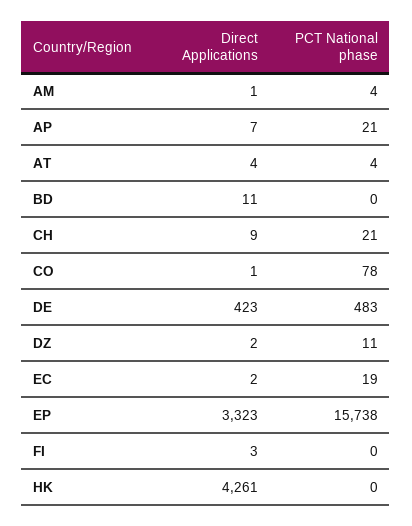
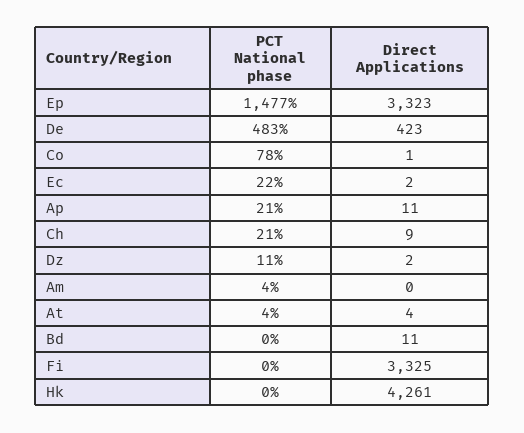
  {
    "Direct Applications": {
-     "AM": 1,
+     "AM": 0,
-     "AP": 7,
+     "AP": 11,
      "AT": 4,
      "BD": 11,
      "CH": 9,
      "CO": 1,
      "DE": 423,
      "DZ": 2,
      "EC": 2,
      "EP": 3323,
-     "FI": 3,
+     "FI": 3325,
      "HK": 4261
    },
    "PCT National phase": {
      "AM": 4,
      "AP": 21,
      "AT": 4,
      "BD": 0,
      "CH": 21,
      "CO": 78,
      "DE": 483,
      "DZ": 11,
-     "EC": 19,
+     "EC": 22,
-     "EP": 15738,
+     "EP": 1477,
      "FI": 0,
      "HK": 0
    }
  }

